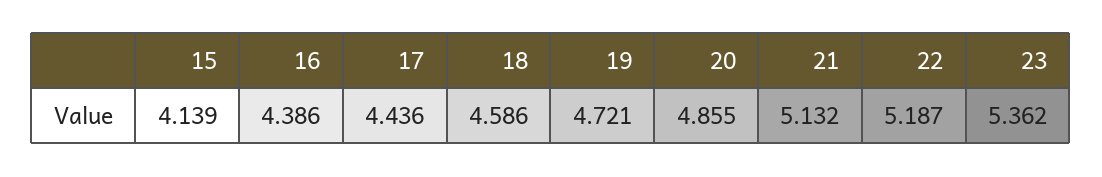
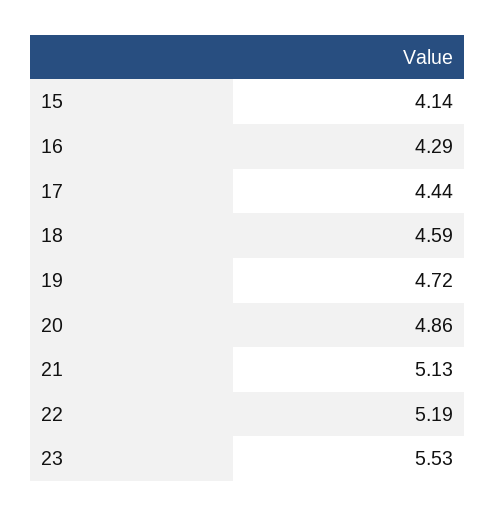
  {
    "15": 4.139,
-   "16": 4.386,
+   "16": 4.29,
    "17": 4.436,
    "18": 4.586,
    "19": 4.721,
    "20": 4.855,
    "21": 5.132,
    "22": 5.187,
-   "23": 5.362
+   "23": 5.53
  }

